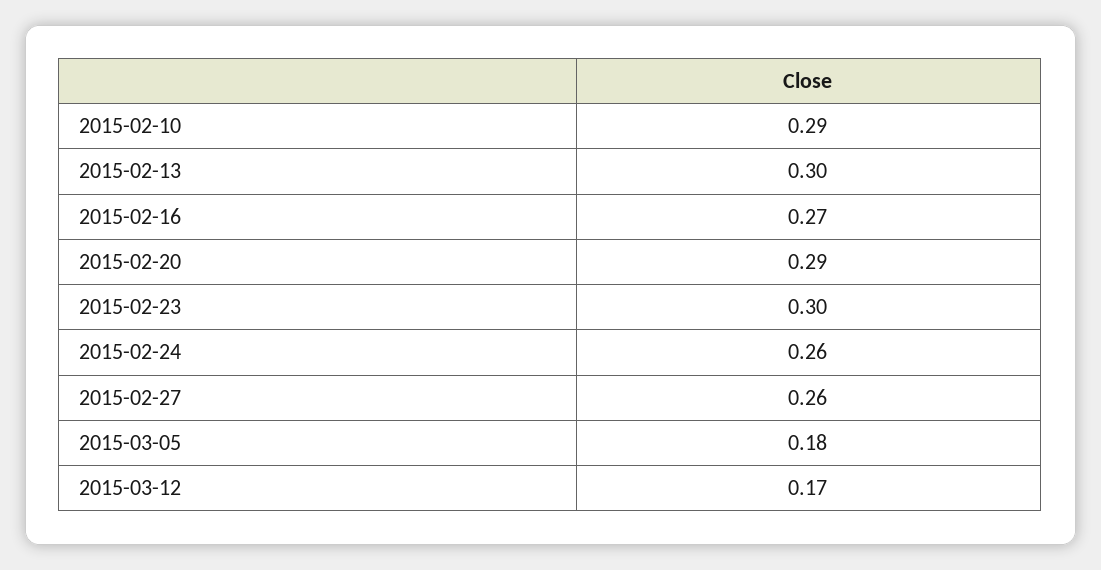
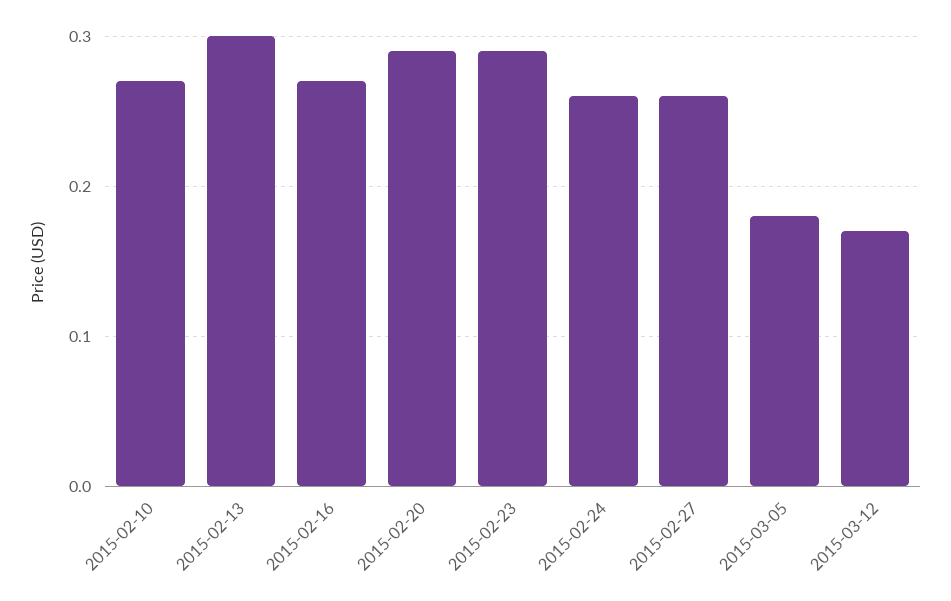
  {
-   "2015-02-10": 0.29,
+   "2015-02-10": 0.27,
    "2015-02-13": 0.3,
    "2015-02-16": 0.27,
    "2015-02-20": 0.29,
-   "2015-02-23": 0.3,
+   "2015-02-23": 0.29,
    "2015-02-24": 0.26,
    "2015-02-27": 0.26,
    "2015-03-05": 0.18,
    "2015-03-12": 0.17
  }

